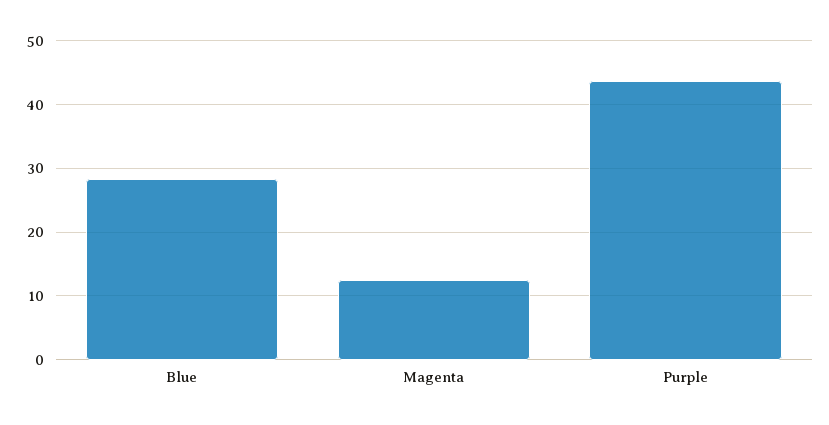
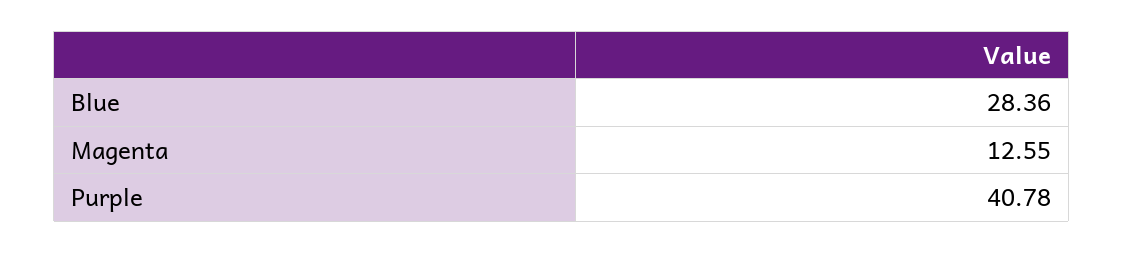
  {
    "Blue": 28.36,
    "Magenta": 12.55,
-   "Purple": 44
+   "Purple": 40.78
  }

